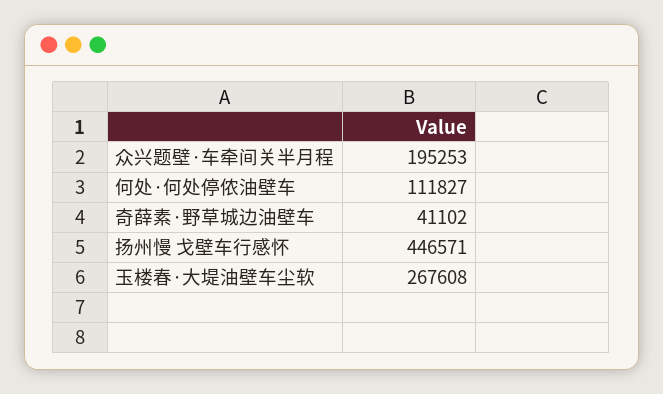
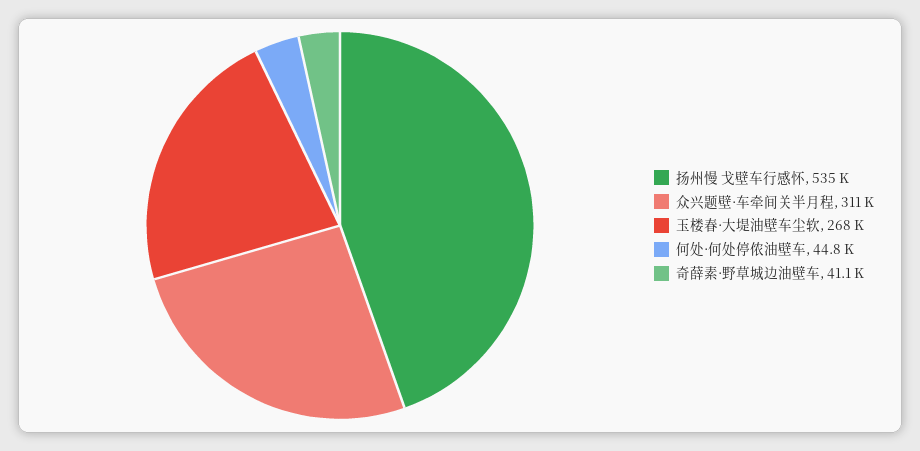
  {
-   "众兴题壁·车牵间关半月程": 195253,
+   "众兴题壁·车牵间关半月程": 311000,
-   "何处·何处停侬油壁车": 111827,
+   "何处·何处停侬油壁车": 44800,
    "奇薛素·野草城边油壁车": 41102,
-   "扬州慢 戈壁车行感怀": 446571,
+   "扬州慢 戈壁车行感怀": 535000,
    "玉楼春·大堤油壁车尘软": 267608
  }

